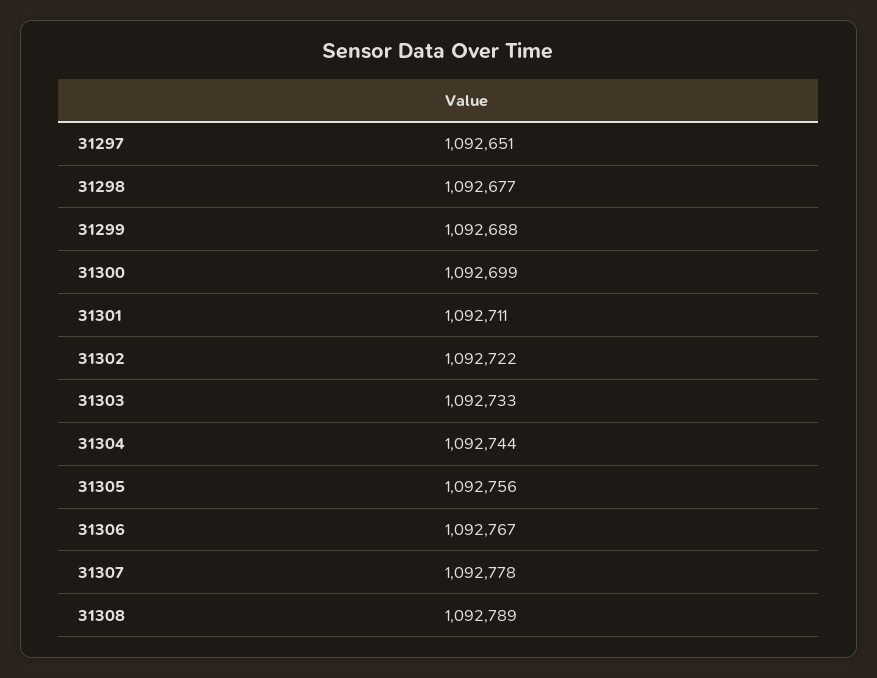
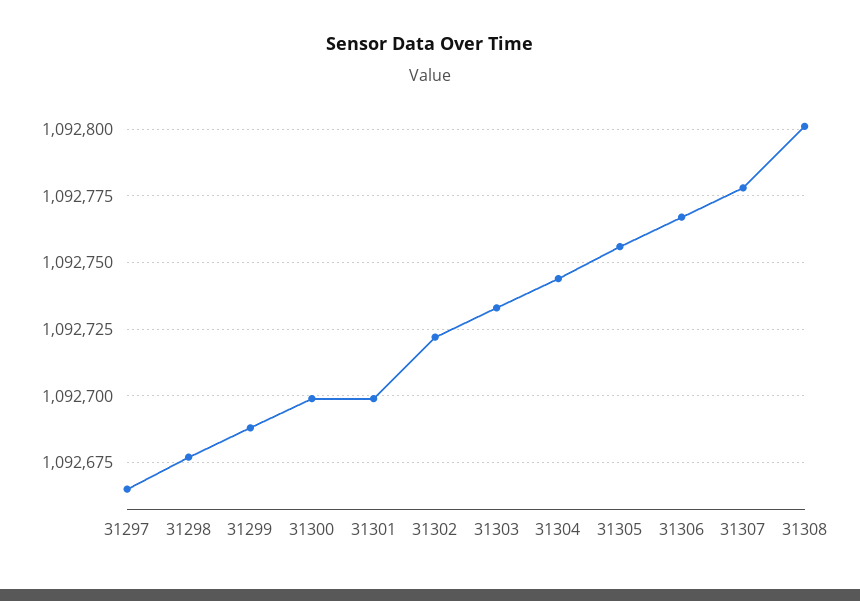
  {
-   "31297": 1092651,
+   "31297": 1092665,
    "31298": 1092677,
    "31299": 1092688,
    "31300": 1092699,
-   "31301": 1092711,
+   "31301": 1092700,
    "31302": 1092722,
    "31303": 1092733,
    "31304": 1092744,
    "31305": 1092756,
    "31306": 1092767,
    "31307": 1092778,
-   "31308": 1092789
+   "31308": 1092800
  }

